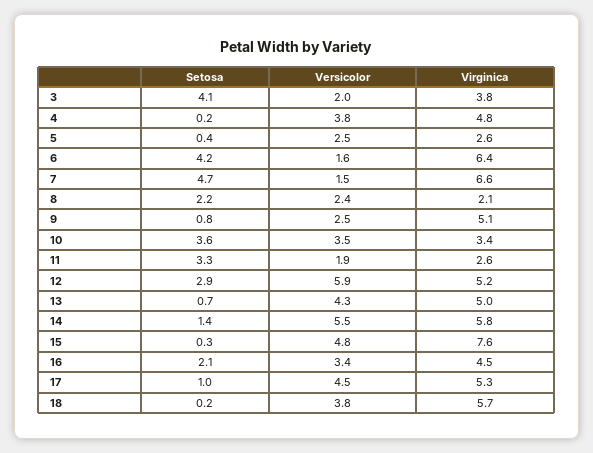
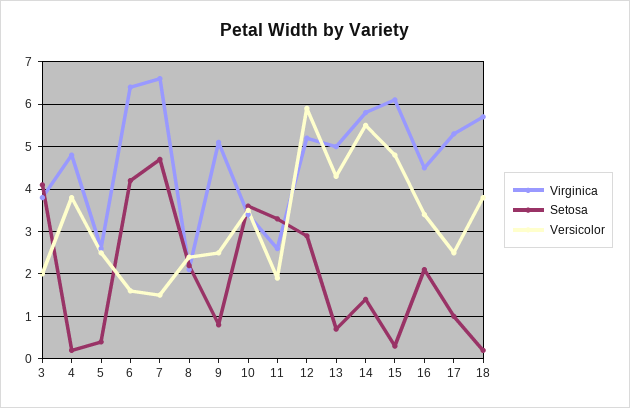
  {
    "Setosa": {
      "3": 4.1,
      "4": 0.2,
      "5": 0.4,
      "6": 4.2,
      "7": 4.7,
      "8": 2.2,
      "9": 0.8,
      "10": 3.6,
      "11": 3.3,
      "12": 2.9,
      "13": 0.7,
      "14": 1.4,
      "15": 0.3,
      "16": 2.1,
      "17": 1,
      "18": 0.2
    },
    "Versicolor": {
      "3": 2,
      "4": 3.8,
      "5": 2.5,
      "6": 1.6,
      "7": 1.5,
      "8": 2.4,
      "9": 2.5,
      "10": 3.5,
      "11": 1.9,
      "12": 5.9,
      "13": 4.3,
      "14": 5.5,
      "15": 4.8,
      "16": 3.4,
-     "17": 4.5,
+     "17": 2.5,
      "18": 3.8
    },
    "Virginica": {
      "3": 3.8,
      "4": 4.8,
      "5": 2.6,
      "6": 6.4,
      "7": 6.6,
      "8": 2.1,
      "9": 5.1,
      "10": 3.4,
      "11": 2.6,
      "12": 5.2,
      "13": 5,
      "14": 5.8,
-     "15": 7.6,
+     "15": 6,
      "16": 4.5,
      "17": 5.3,
      "18": 5.7
    }
  }

